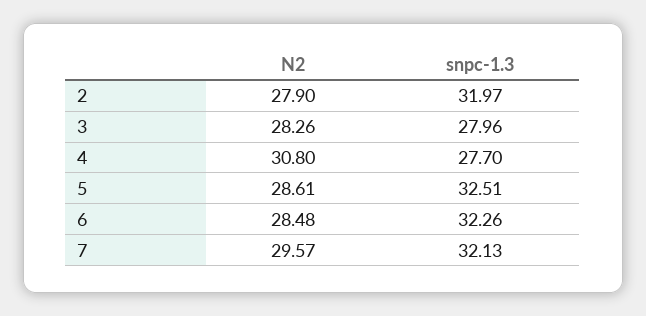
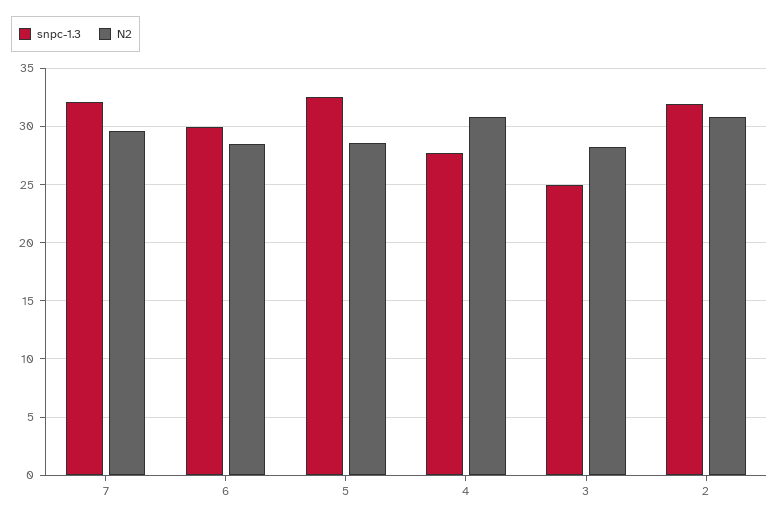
  {
    "N2": {
-     "2": 27.9,
+     "2": 31,
      "3": 28.26,
      "4": 30.8,
      "5": 28.61,
      "6": 28.48,
      "7": 29.57
    },
    "snpc-1.3": {
      "2": 31.97,
-     "3": 27.96,
+     "3": 25,
      "4": 27.7,
      "5": 32.51,
-     "6": 32.26,
+     "6": 30,
      "7": 32.13
    }
  }

